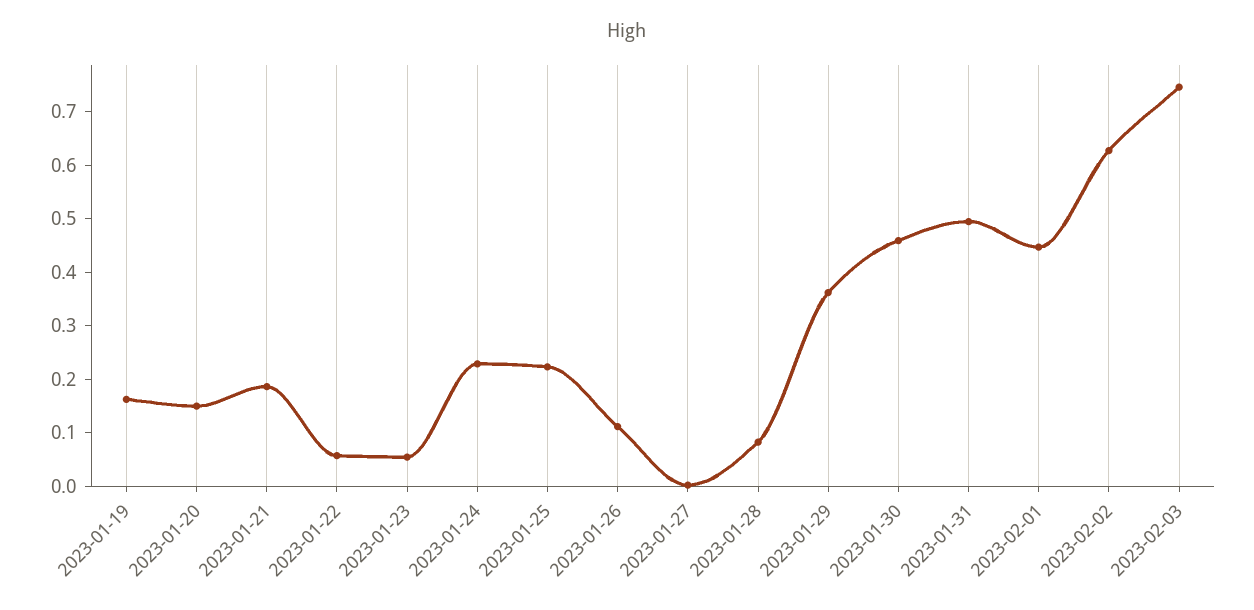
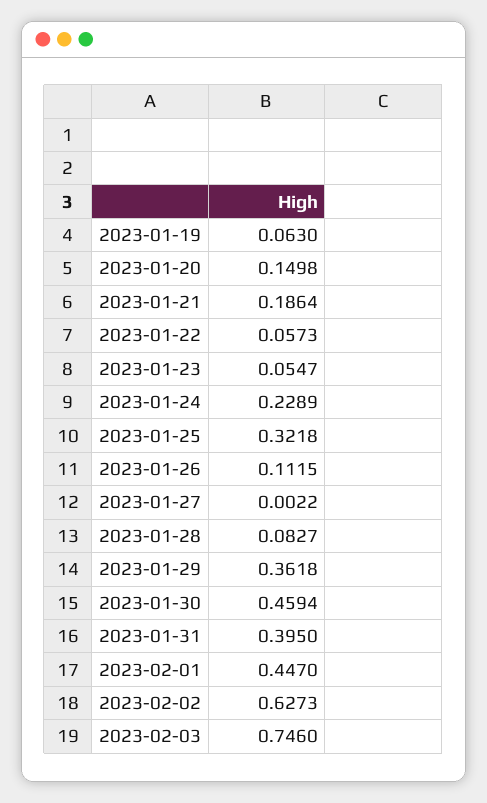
  {
-   "2023-01-19": 0.16,
+   "2023-01-19": 0.063,
    "2023-01-20": 0.1498,
    "2023-01-21": 0.1864,
    "2023-01-22": 0.0573,
    "2023-01-23": 0.0547,
    "2023-01-24": 0.2289,
-   "2023-01-25": 0.22,
+   "2023-01-25": 0.3218,
    "2023-01-26": 0.1115,
    "2023-01-27": 0.0022,
    "2023-01-28": 0.0827,
    "2023-01-29": 0.3618,
    "2023-01-30": 0.4594,
-   "2023-01-31": 0.5,
+   "2023-01-31": 0.395,
    "2023-02-01": 0.447,
    "2023-02-02": 0.6273,
    "2023-02-03": 0.746
  }

